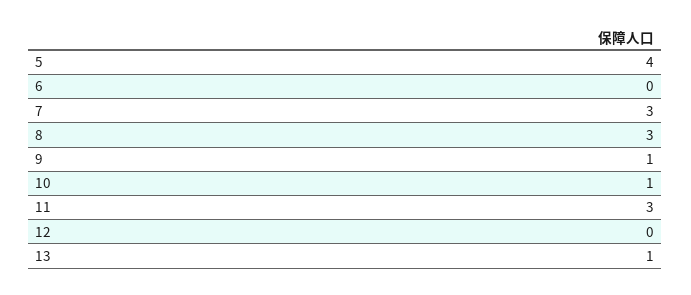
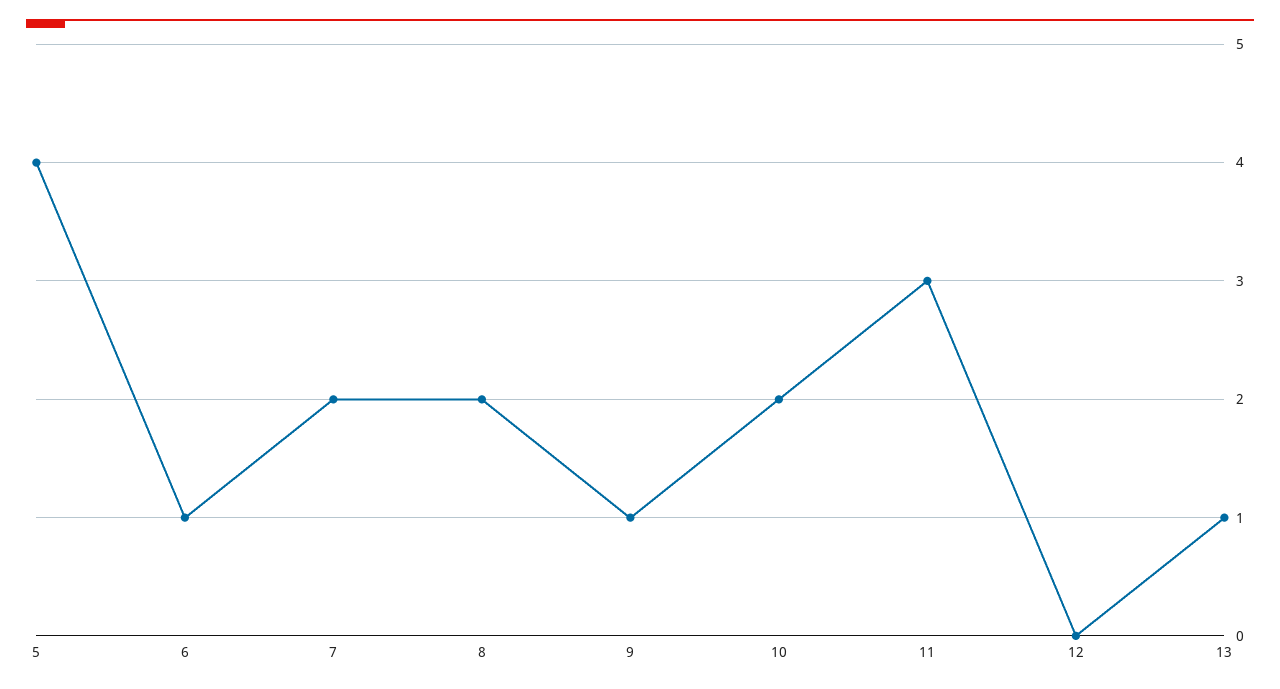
  {
    "5": 4,
-   "6": 0,
+   "6": 1,
-   "7": 3,
+   "7": 2,
-   "8": 3,
+   "8": 2,
    "9": 1,
-   "10": 1,
+   "10": 2,
    "11": 3,
    "12": 0,
    "13": 1
  }

